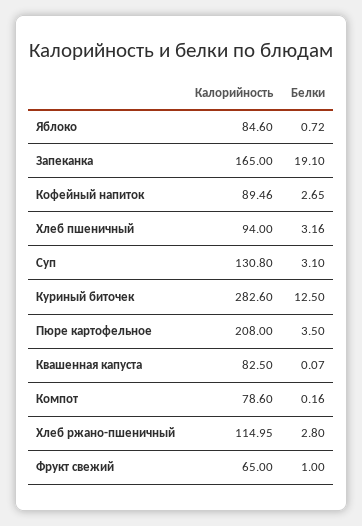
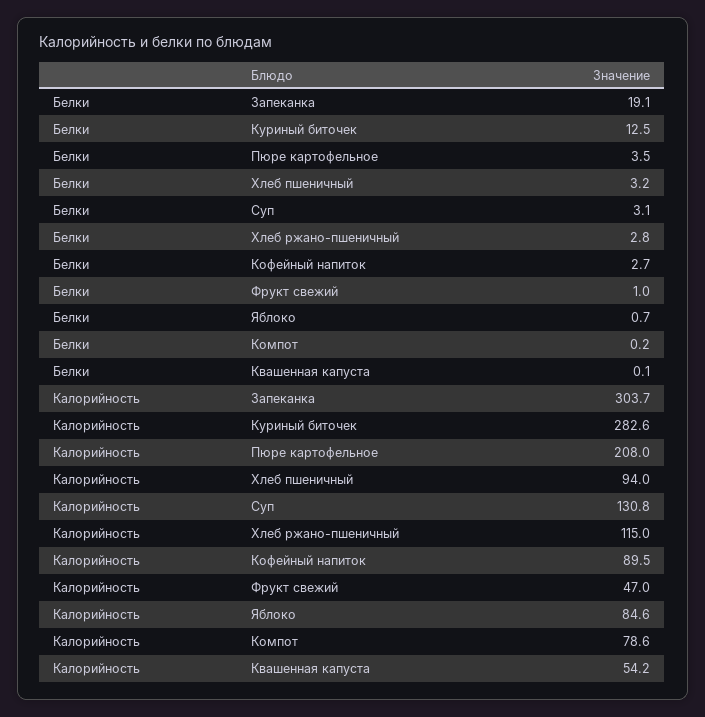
  {
    "Калорийность": {
      "Яблоко": 84.6,
-     "Запеканка": 165,
+     "Запеканка": 303.7,
      "Кофейный напиток": 89.46,
      "Хлеб пшеничный": 94,
      "Суп": 130.8,
      "Куриный биточек": 282.6,
      "Пюре картофельное": 208,
-     "Квашенная капуста": 82.5,
+     "Квашенная капуста": 54.2,
      "Компот": 78.6,
      "Хлеб ржано-пшеничный": 114.95,
-     "Фрукт свежий": 65
+     "Фрукт свежий": 47
    },
    "Белки": {
      "Яблоко": 0.72,
      "Запеканка": 19.1,
      "Кофейный напиток": 2.65,
      "Хлеб пшеничный": 3.16,
      "Суп": 3.1,
      "Куриный биточек": 12.5,
      "Пюре картофельное": 3.5,
      "Квашенная капуста": 0.07,
      "Компот": 0.16,
      "Хлеб ржано-пшеничный": 2.8,
      "Фрукт свежий": 1
    }
  }

